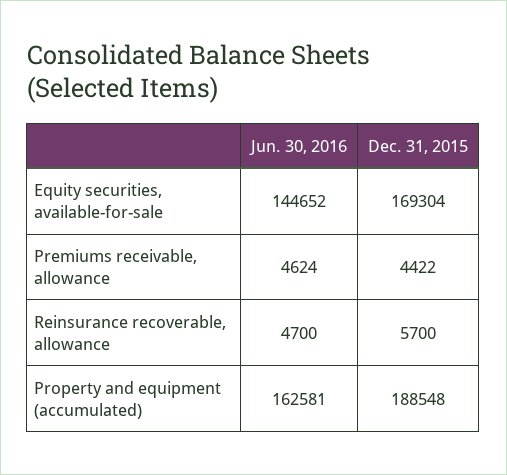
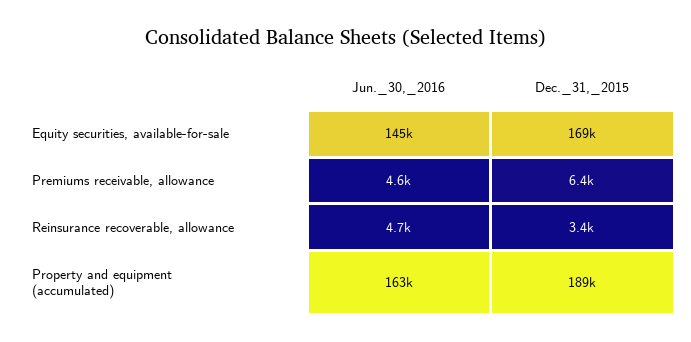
  {
    "Jun. 30, 2016": {
      "Equity securities, available-for-sale": 144652,
      "Premiums receivable, allowance": 4624,
      "Reinsurance recoverable, allowance": 4700,
      "Property and equipment (accumulated)": 162581
    },
    "Dec. 31, 2015": {
      "Equity securities, available-for-sale": 169304,
-     "Premiums receivable, allowance": 4422,
+     "Premiums receivable, allowance": 6400,
-     "Reinsurance recoverable, allowance": 5700,
+     "Reinsurance recoverable, allowance": 3400,
      "Property and equipment (accumulated)": 188548
    }
  }

